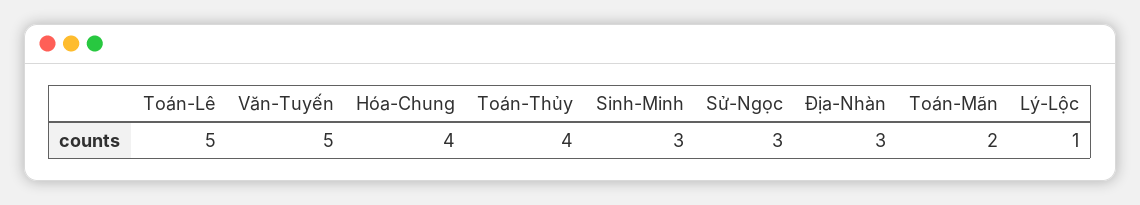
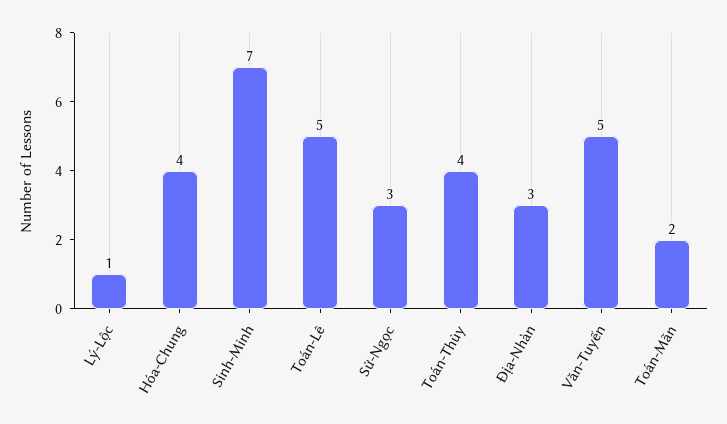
  {
    "Toán-Lê": 5,
    "Văn-Tuyến": 5,
    "Hóa-Chung": 4,
    "Toán-Thủy": 4,
-   "Sinh-Minh": 3,
+   "Sinh-Minh": 7,
    "Sử-Ngọc": 3,
    "Địa-Nhàn": 3,
    "Toán-Mãn": 2,
    "Lý-Lộc": 1
  }

